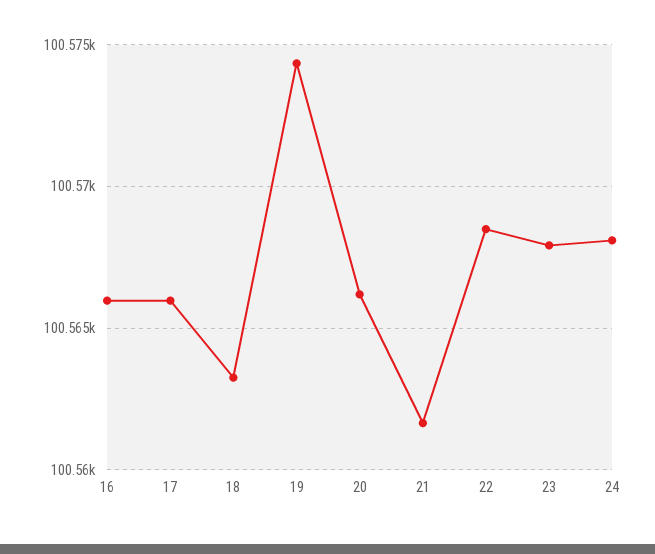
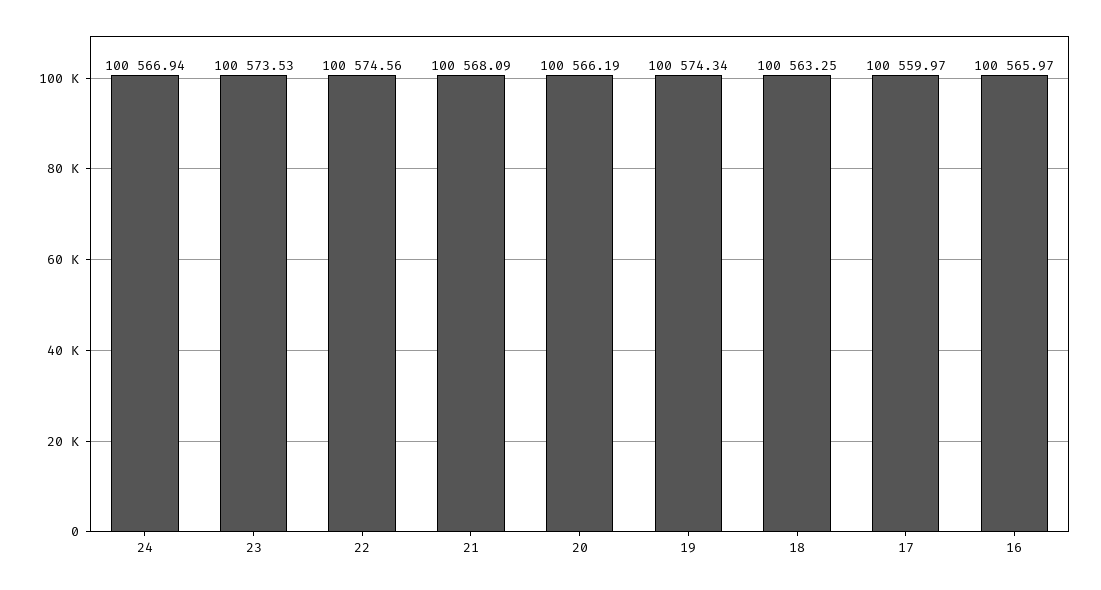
  {
    "16": 100565.97,
-   "17": 100566,
+   "17": 100559.97,
    "18": 100563.25,
    "19": 100574.34,
    "20": 100566.19,
-   "21": 100561.5,
+   "21": 100568.09,
-   "22": 100568.5,
+   "22": 100574.56,
-   "23": 100568,
+   "23": 100573.53,
-   "24": 100568
+   "24": 100566.94
  }

